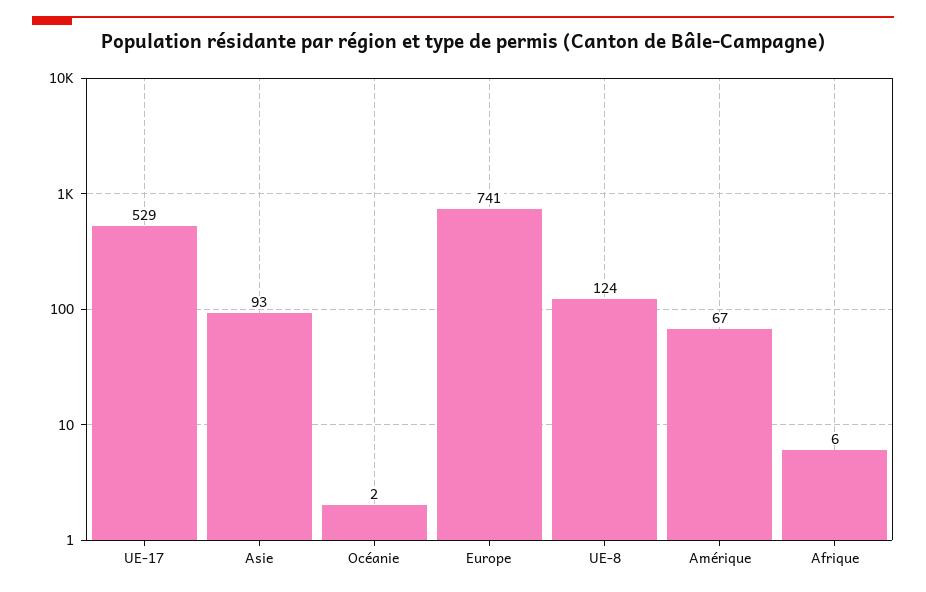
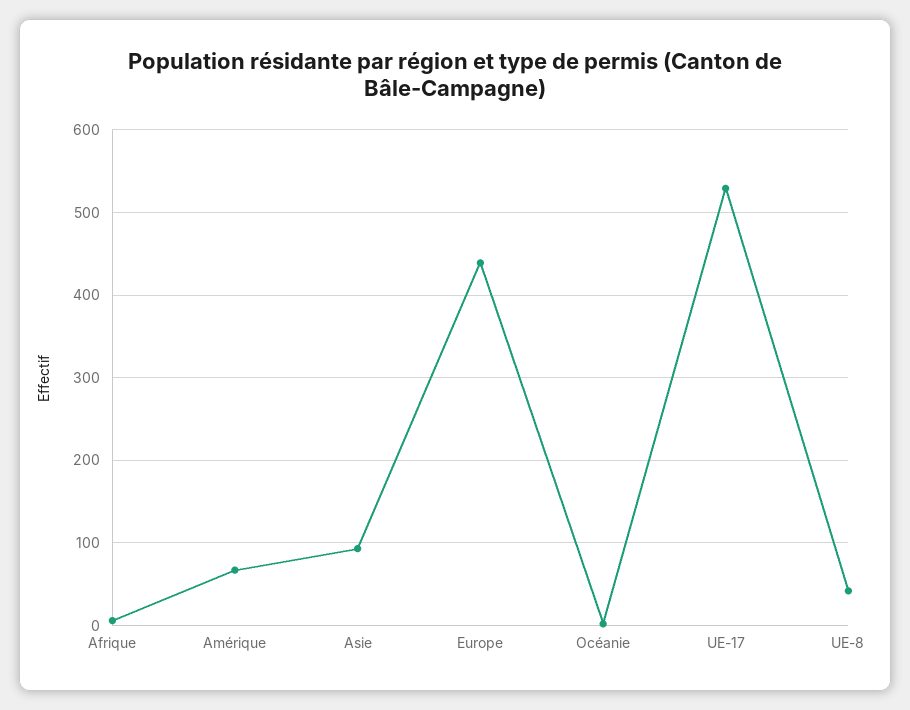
  {
    "UE-17": 529,
    "Asie": 93,
    "Océanie": 2,
-   "Europe": 741,
+   "Europe": 440,
-   "UE-8": 124,
+   "UE-8": 40,
    "Amérique": 67,
    "Afrique": 6
  }

